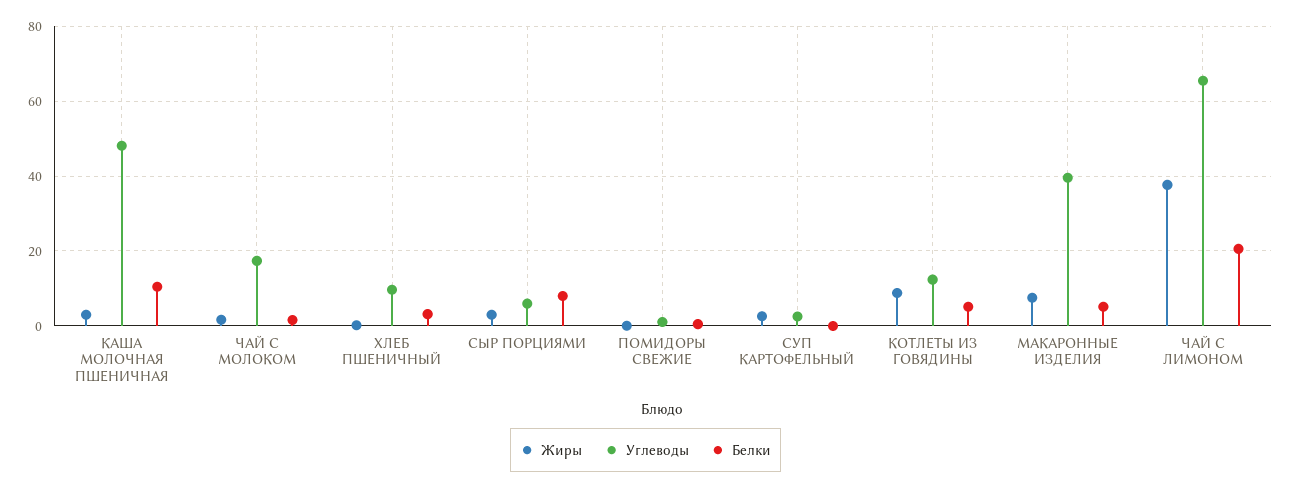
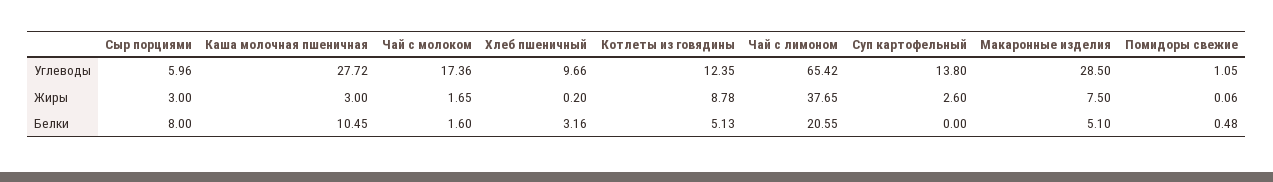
  {
    "Жиры": {
      "КАША МОЛОЧНАЯ ПШЕНИЧНАЯ": 3,
      "ЧАЙ С МОЛОКОМ": 1.65,
      "ХЛЕБ ПШЕНИЧНЫЙ": 0.2,
      "СЫР ПОРЦИЯМИ": 3,
      "ПОМИДОРЫ СВЕЖИЕ": 0.06,
      "СУП КАРТОФЕЛЬНЫЙ": 2.6,
      "КОТЛЕТЫ ИЗ ГОВЯДИНЫ": 8.78,
      "МАКАРОННЫЕ ИЗДЕЛИЯ": 7.5,
      "ЧАЙ С ЛИМОНОМ": 37.65
    },
    "Углеводы": {
-     "КАША МОЛОЧНАЯ ПШЕНИЧНАЯ": 48,
+     "КАША МОЛОЧНАЯ ПШЕНИЧНАЯ": 27.72,
      "ЧАЙ С МОЛОКОМ": 17.36,
      "ХЛЕБ ПШЕНИЧНЫЙ": 9.66,
      "СЫР ПОРЦИЯМИ": 5.96,
      "ПОМИДОРЫ СВЕЖИЕ": 1.05,
-     "СУП КАРТОФЕЛЬНЫЙ": 2,
+     "СУП КАРТОФЕЛЬНЫЙ": 13.8,
      "КОТЛЕТЫ ИЗ ГОВЯДИНЫ": 12.35,
-     "МАКАРОННЫЕ ИЗДЕЛИЯ": 40,
+     "МАКАРОННЫЕ ИЗДЕЛИЯ": 28.5,
      "ЧАЙ С ЛИМОНОМ": 65.42
    },
    "Белки": {
      "КАША МОЛОЧНАЯ ПШЕНИЧНАЯ": 10.45,
      "ЧАЙ С МОЛОКОМ": 1.6,
      "ХЛЕБ ПШЕНИЧНЫЙ": 3.16,
      "СЫР ПОРЦИЯМИ": 8,
      "ПОМИДОРЫ СВЕЖИЕ": 0.48,
      "СУП КАРТОФЕЛЬНЫЙ": 0,
      "КОТЛЕТЫ ИЗ ГОВЯДИНЫ": 5.13,
      "МАКАРОННЫЕ ИЗДЕЛИЯ": 5.1,
      "ЧАЙ С ЛИМОНОМ": 20.55
    }
  }

